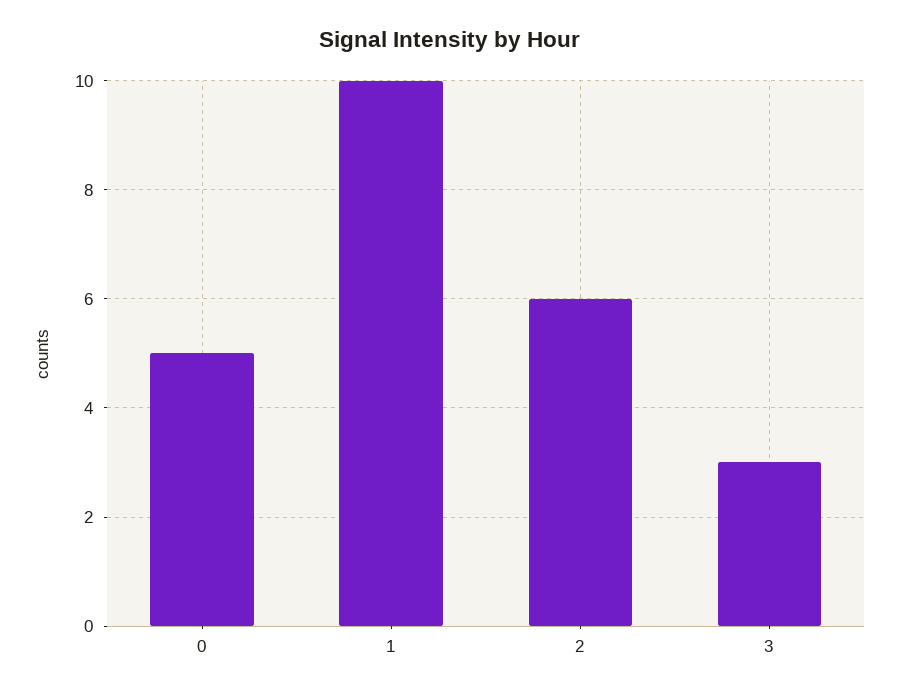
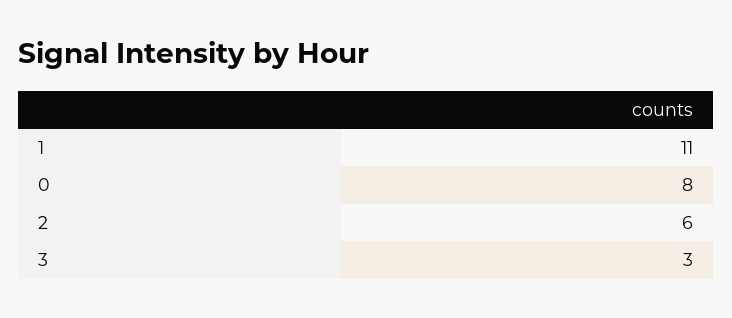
  {
-   "0": 5,
+   "0": 8,
-   "1": 10,
+   "1": 11,
    "2": 6,
    "3": 3
  }

